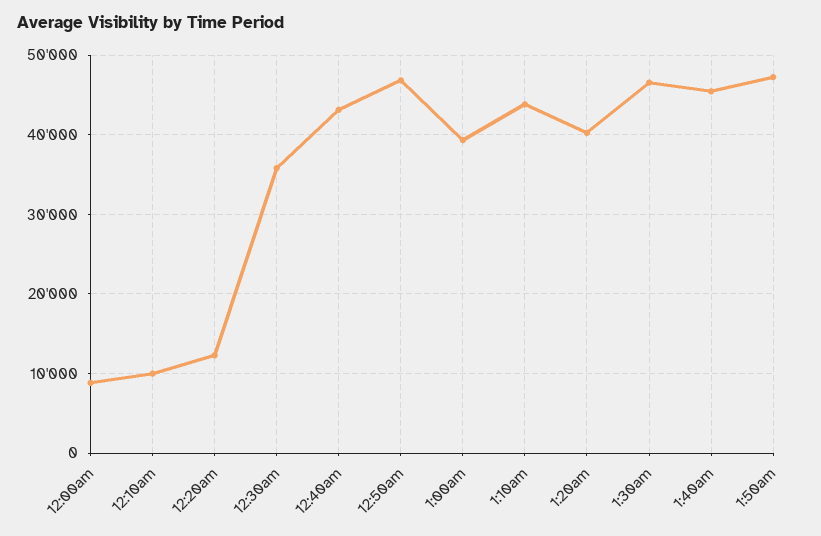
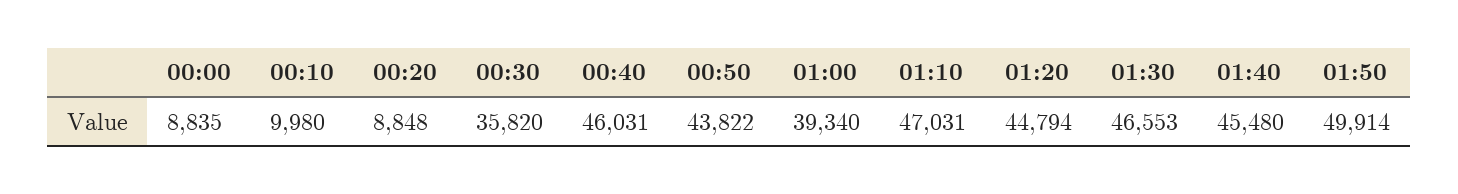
  {
    "12:00am": 8835,
    "12:10am": 9980,
-   "12:20am": 12000,
+   "12:20am": 8848,
    "12:30am": 35820,
-   "12:40am": 43000,
+   "12:40am": 46031,
-   "12:50am": 47000,
+   "12:50am": 43822,
    "1:00am": 39340,
-   "1:10am": 44000,
+   "1:10am": 47031,
-   "1:20am": 40000,
+   "1:20am": 44794,
    "1:30am": 46553,
    "1:40am": 45480,
-   "1:50am": 47000
+   "1:50am": 49914
  }

